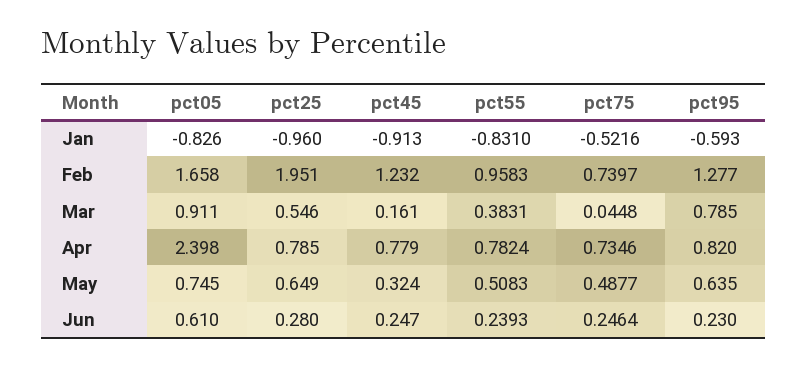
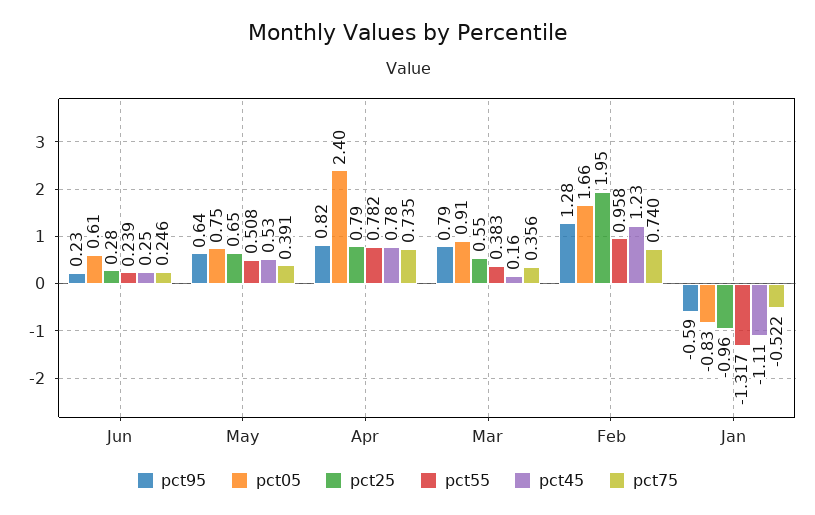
  {
    "pct05": {
      "Jan": -0.826,
      "Feb": 1.658,
      "Mar": 0.911,
      "Apr": 2.398,
      "May": 0.745,
      "Jun": 0.61
    },
    "pct25": {
      "Jan": -0.96,
      "Feb": 1.951,
      "Mar": 0.546,
      "Apr": 0.785,
      "May": 0.649,
      "Jun": 0.28
    },
    "pct45": {
-     "Jan": -0.913,
+     "Jan": -1.11,
      "Feb": 1.232,
      "Mar": 0.161,
      "Apr": 0.779,
-     "May": 0.324,
+     "May": 0.53,
      "Jun": 0.247
    },
    "pct55": {
-     "Jan": -0.831,
+     "Jan": -1.317,
      "Feb": 0.9583,
      "Mar": 0.3831,
      "Apr": 0.7824,
      "May": 0.5083,
      "Jun": 0.2393
    },
    "pct75": {
      "Jan": -0.5216,
      "Feb": 0.7397,
-     "Mar": 0.0448,
+     "Mar": 0.356,
      "Apr": 0.7346,
-     "May": 0.4877,
+     "May": 0.391,
      "Jun": 0.2464
    },
    "pct95": {
      "Jan": -0.593,
      "Feb": 1.277,
      "Mar": 0.785,
      "Apr": 0.82,
      "May": 0.635,
      "Jun": 0.23
    }
  }

